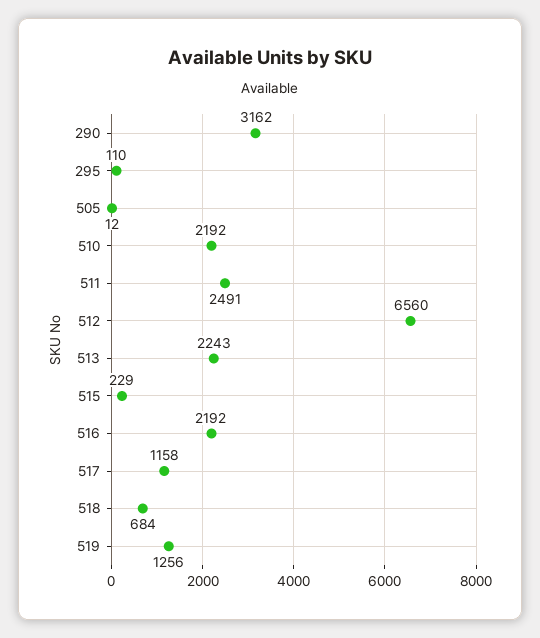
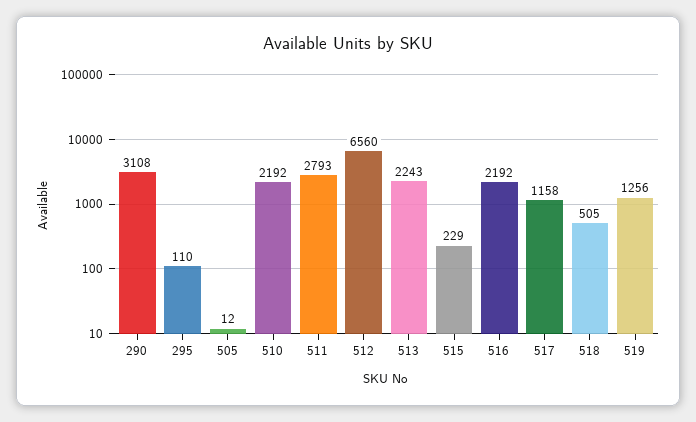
  {
-   "290": 3162,
+   "290": 3108,
    "295": 110,
    "505": 12,
    "510": 2192,
-   "511": 2491,
+   "511": 2793,
    "512": 6560,
    "513": 2243,
    "515": 229,
    "516": 2192,
    "517": 1158,
-   "518": 684,
+   "518": 505,
    "519": 1256
  }

